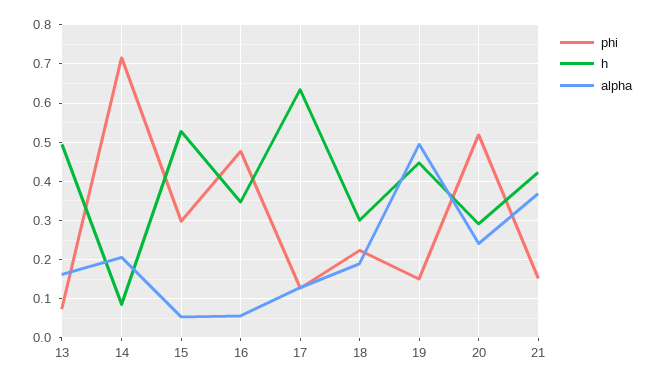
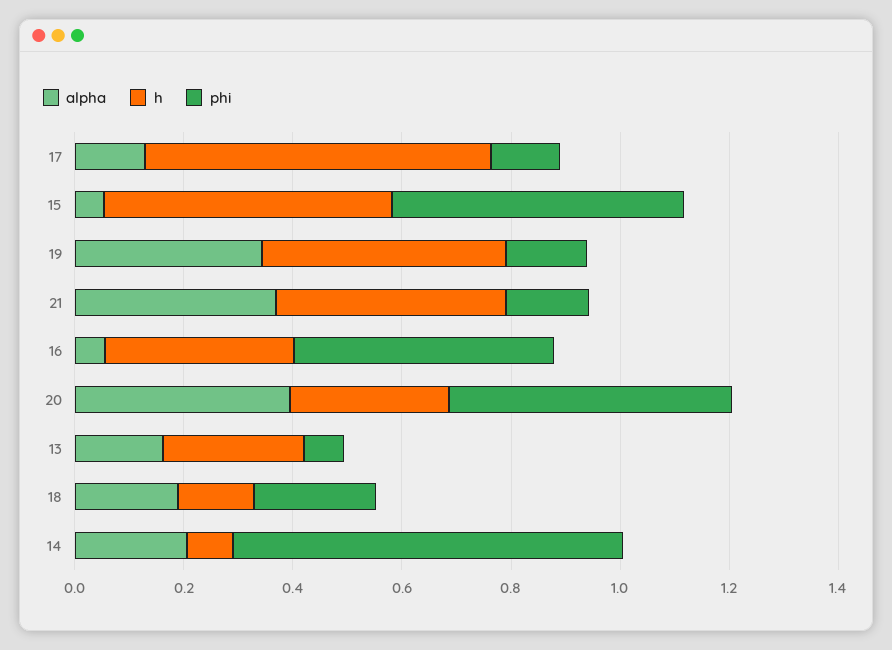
  {
    "phi": {
      "13": 0.08,
      "14": 0.72,
-     "15": 0.3,
+     "15": 0.55,
      "16": 0.48,
      "17": 0.12,
      "18": 0.22,
      "19": 0.16,
      "20": 0.52,
      "21": 0.16
    },
    "h": {
-     "13": 0.5,
+     "13": 0.25,
      "14": 0.08,
      "15": 0.52,
      "16": 0.34,
      "17": 0.64,
-     "18": 0.3,
+     "18": 0.15,
      "19": 0.44,
      "20": 0.3,
      "21": 0.42
    },
    "alpha": {
      "13": 0.16,
      "14": 0.2,
      "15": 0.06,
      "16": 0.06,
      "17": 0.12,
      "18": 0.18,
-     "19": 0.5,
+     "19": 0.35,
-     "20": 0.24,
+     "20": 0.4,
      "21": 0.36
    }
  }

